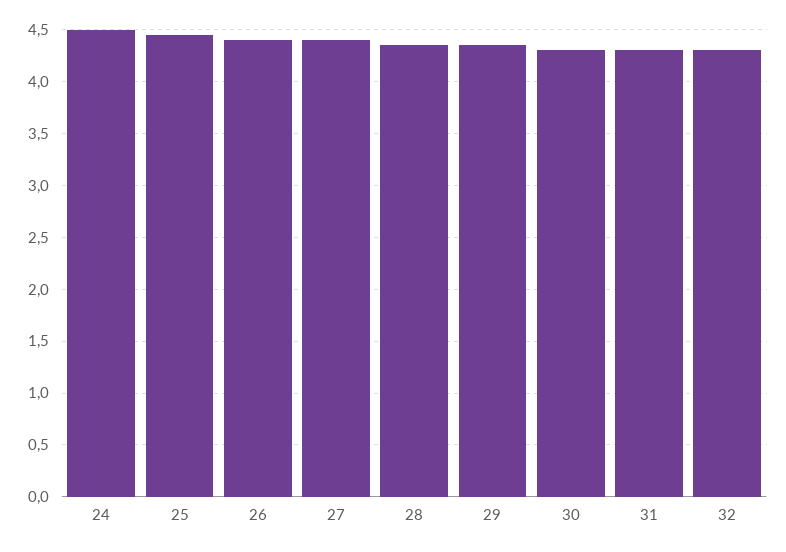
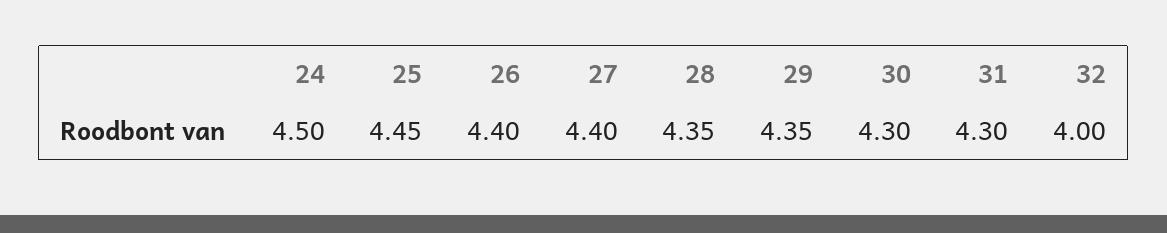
  {
    "24": 4.5,
    "25": 4.45,
    "26": 4.4,
    "27": 4.4,
    "28": 4.35,
    "29": 4.35,
    "30": 4.3,
    "31": 4.3,
-   "32": 4.3
+   "32": 4
  }

